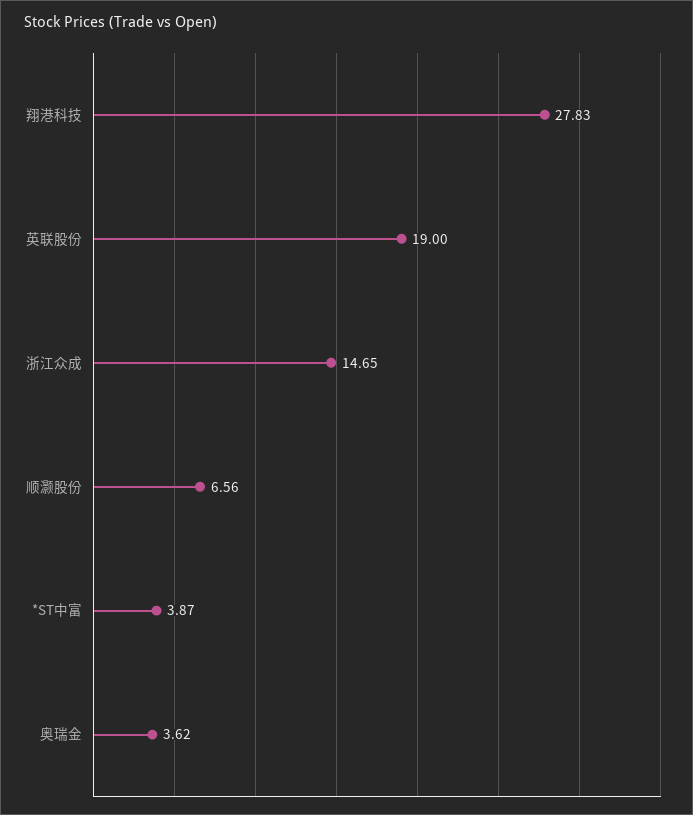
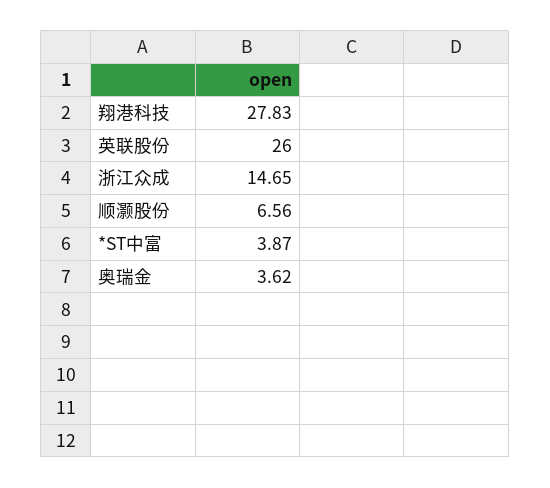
  {
    "翔港科技": 27.83,
-   "英联股份": 19,
+   "英联股份": 26,
    "浙江众成": 14.65,
    "顺灏股份": 6.56,
    "*ST中富": 3.87,
    "奥瑞金": 3.62
  }

